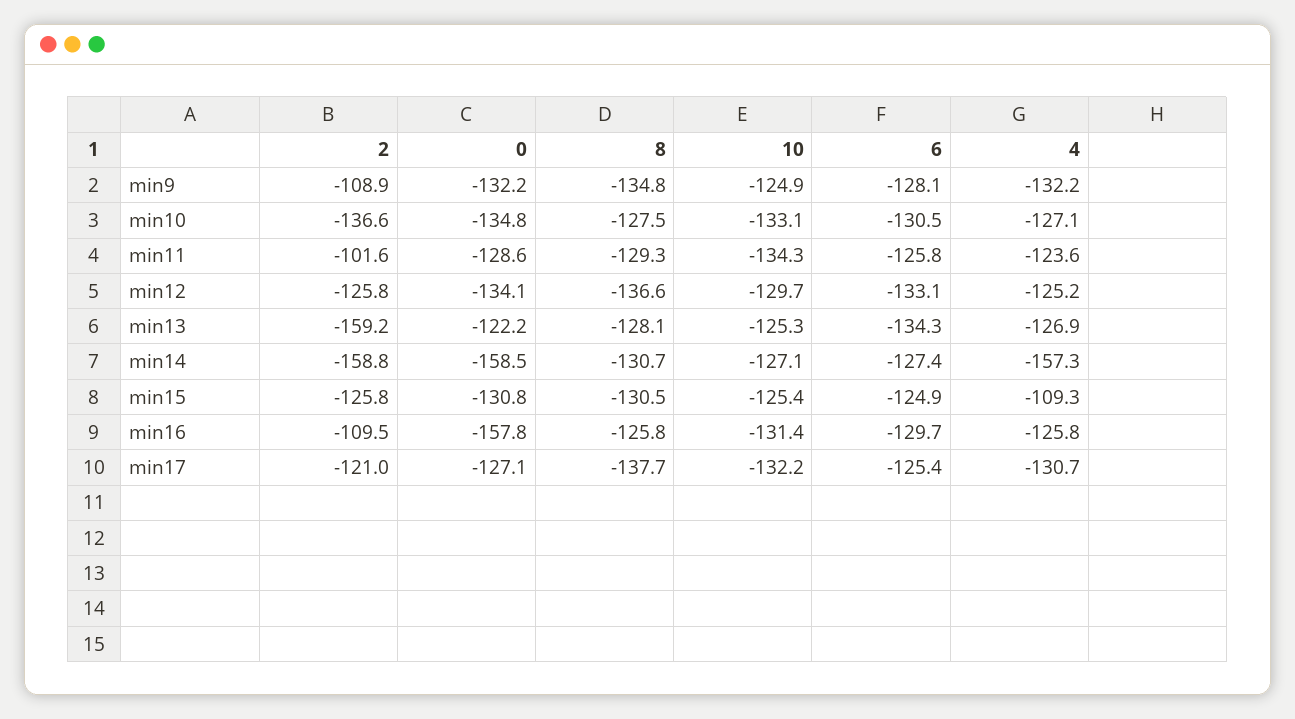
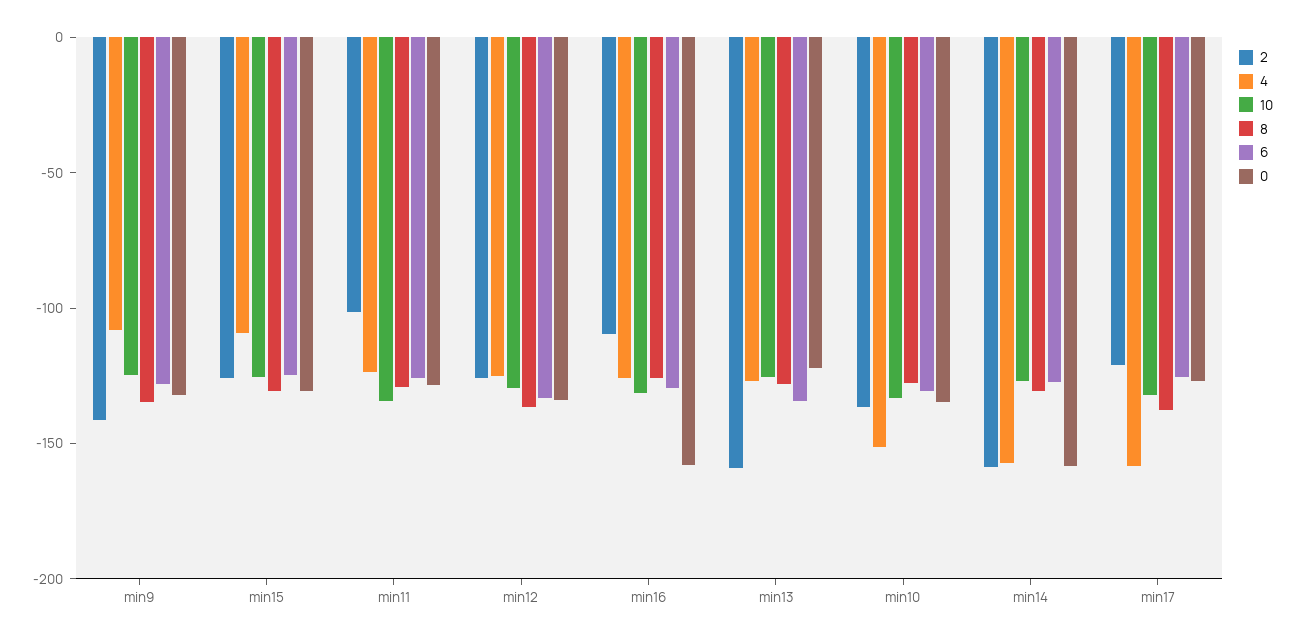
  {
    "2": {
-     "min9": -108.9,
+     "min9": -140,
      "min10": -136.6,
      "min11": -101.6,
      "min12": -125.8,
      "min13": -159.2,
      "min14": -158.8,
      "min15": -125.8,
      "min16": -109.5,
      "min17": -121
    },
    "0": {
      "min9": -132.2,
      "min10": -134.8,
      "min11": -128.6,
      "min12": -134.1,
      "min13": -122.2,
      "min14": -158.5,
      "min15": -130.8,
      "min16": -157.8,
      "min17": -127.1
    },
    "8": {
      "min9": -134.8,
      "min10": -127.5,
      "min11": -129.3,
      "min12": -136.6,
      "min13": -128.1,
      "min14": -130.7,
      "min15": -130.5,
      "min16": -125.8,
      "min17": -137.7
    },
    "10": {
      "min9": -124.9,
      "min10": -133.1,
      "min11": -134.3,
      "min12": -129.7,
      "min13": -125.3,
      "min14": -127.1,
      "min15": -125.4,
      "min16": -131.4,
      "min17": -132.2
    },
    "6": {
      "min9": -128.1,
      "min10": -130.5,
      "min11": -125.8,
      "min12": -133.1,
      "min13": -134.3,
      "min14": -127.4,
      "min15": -124.9,
      "min16": -129.7,
      "min17": -125.4
    },
    "4": {
-     "min9": -132.2,
+     "min9": -110,
-     "min10": -127.1,
+     "min10": -150,
      "min11": -123.6,
      "min12": -125.2,
      "min13": -126.9,
      "min14": -157.3,
      "min15": -109.3,
      "min16": -125.8,
-     "min17": -130.7
+     "min17": -160
    }
  }

